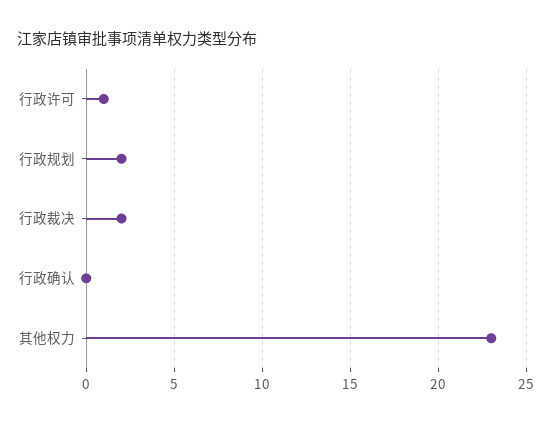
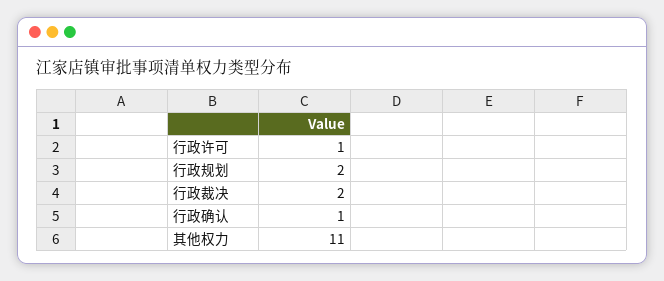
  {
    "行政许可": 1,
    "行政规划": 2,
    "行政裁决": 2,
-   "行政确认": 0,
+   "行政确认": 1,
-   "其他权力": 23
+   "其他权力": 11
  }

